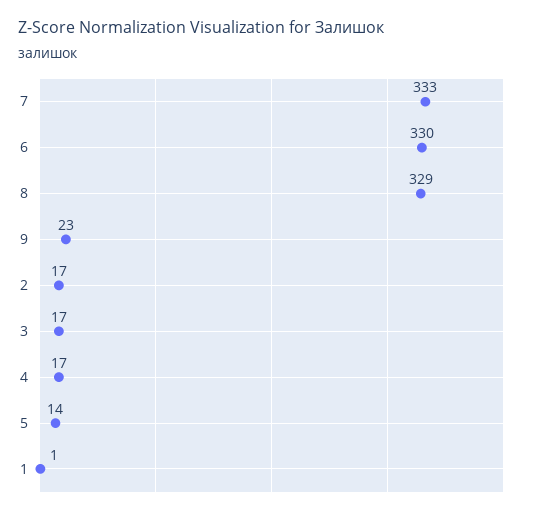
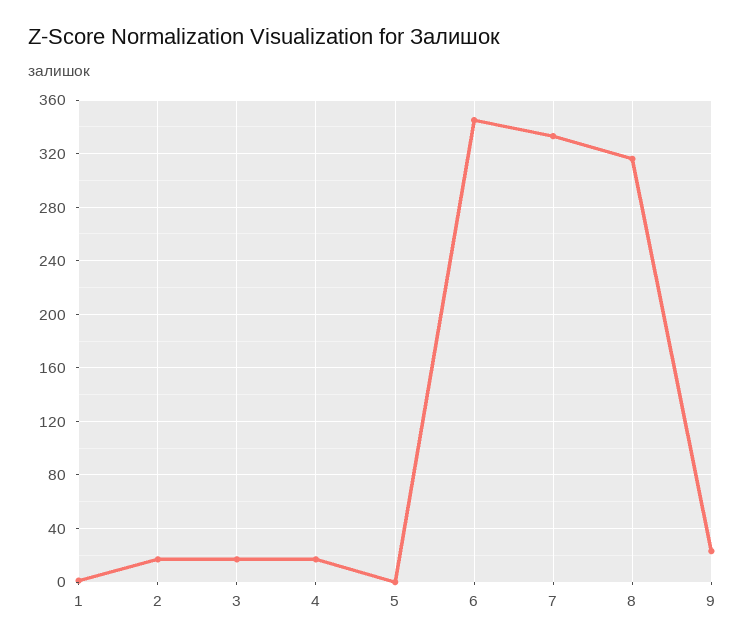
  {
    "7": 333,
-   "6": 330,
+   "6": 345,
-   "8": 329,
+   "8": 315,
    "9": 23,
    "2": 17,
    "3": 17,
    "4": 17,
-   "5": 14,
+   "5": 0,
    "1": 1
  }

